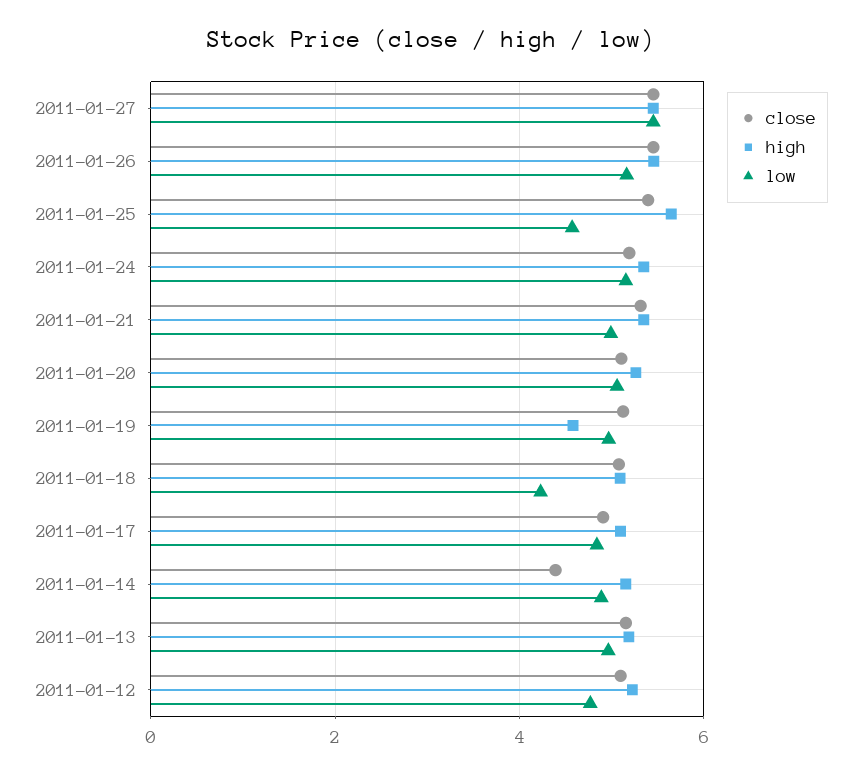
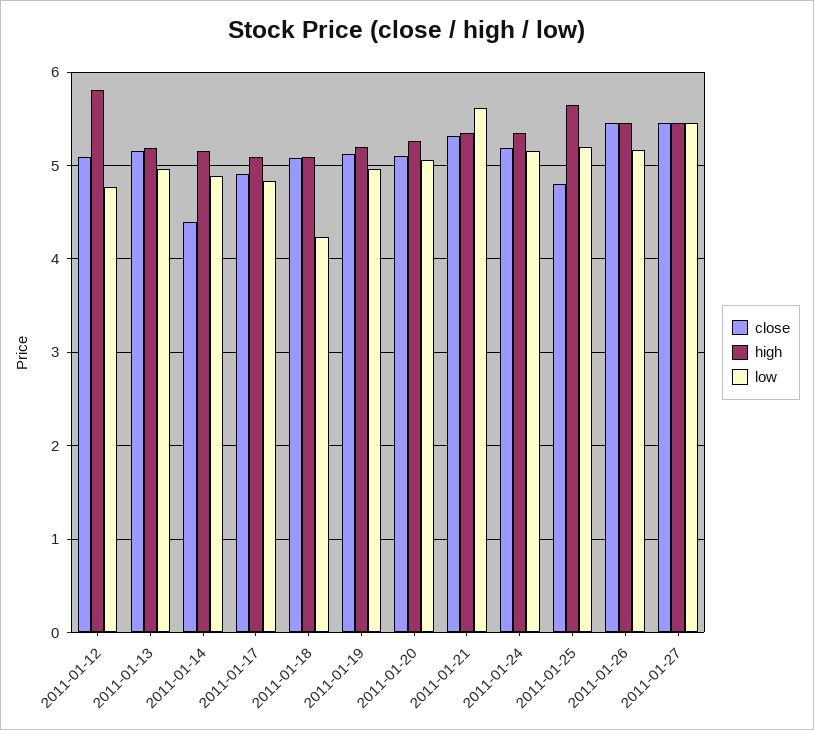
  {
    "close": {
      "2011-01-27": 5.5,
      "2011-01-26": 5.5,
-     "2011-01-25": 5.4,
+     "2011-01-25": 4.8,
      "2011-01-24": 5.2,
      "2011-01-21": 5.3,
      "2011-01-20": 5.1,
      "2011-01-19": 5.1,
      "2011-01-18": 5.1,
      "2011-01-17": 4.9,
      "2011-01-14": 4.4,
      "2011-01-13": 5.2,
      "2011-01-12": 5.1
    },
    "high": {
      "2011-01-27": 5.5,
      "2011-01-26": 5.5,
      "2011-01-25": 5.6,
      "2011-01-24": 5.3,
      "2011-01-21": 5.3,
      "2011-01-20": 5.3,
-     "2011-01-19": 4.6,
+     "2011-01-19": 5.2,
      "2011-01-18": 5.1,
      "2011-01-17": 5.1,
      "2011-01-14": 5.2,
      "2011-01-13": 5.2,
-     "2011-01-12": 5.2
+     "2011-01-12": 5.8
    },
    "low": {
      "2011-01-27": 5.5,
      "2011-01-26": 5.2,
-     "2011-01-25": 4.6,
+     "2011-01-25": 5.2,
      "2011-01-24": 5.2,
-     "2011-01-21": 5,
+     "2011-01-21": 5.6,
      "2011-01-20": 5.1,
      "2011-01-19": 5,
      "2011-01-18": 4.2,
      "2011-01-17": 4.8,
      "2011-01-14": 4.9,
      "2011-01-13": 5,
      "2011-01-12": 4.8
    }
  }

